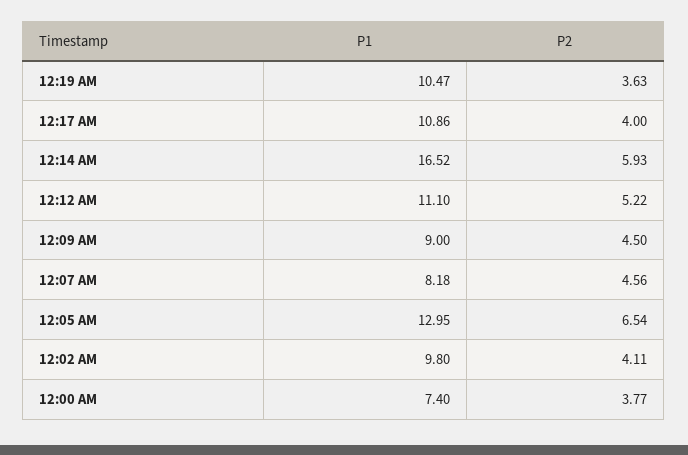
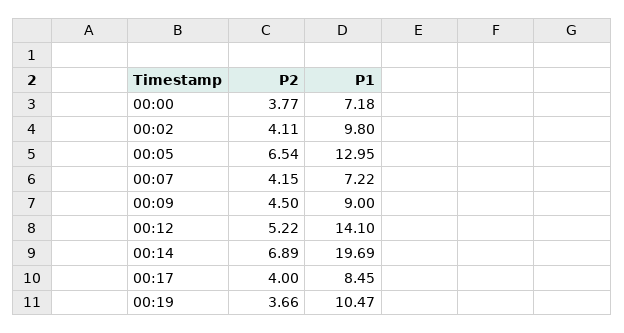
  {
    "P1": {
      "12:19 AM": 10.47,
-     "12:17 AM": 10.86,
+     "12:17 AM": 8.45,
-     "12:14 AM": 16.52,
+     "12:14 AM": 19.69,
-     "12:12 AM": 11.1,
+     "12:12 AM": 14.1,
      "12:09 AM": 9,
-     "12:07 AM": 8.18,
+     "12:07 AM": 7.22,
      "12:05 AM": 12.95,
      "12:02 AM": 9.8,
-     "12:00 AM": 7.4
+     "12:00 AM": 7.18
    },
    "P2": {
-     "12:19 AM": 3.63,
+     "12:19 AM": 3.66,
      "12:17 AM": 4,
-     "12:14 AM": 5.93,
+     "12:14 AM": 6.89,
      "12:12 AM": 5.22,
      "12:09 AM": 4.5,
-     "12:07 AM": 4.56,
+     "12:07 AM": 4.15,
      "12:05 AM": 6.54,
      "12:02 AM": 4.11,
      "12:00 AM": 3.77
    }
  }

